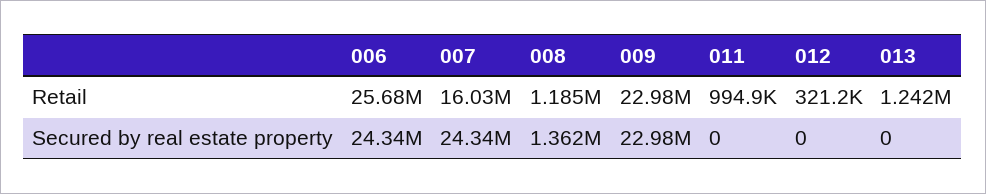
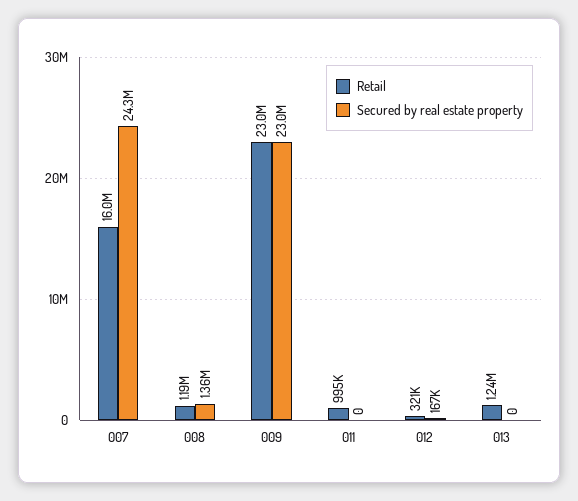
  {
    "Retail": {
-     "006": 25680000,
      "007": 16030000,
      "008": 1185000,
      "009": 22980000,
      "011": 994900,
      "012": 321200,
      "013": 1242000
    },
    "Secured by real estate property": {
-     "006": 24340000,
      "007": 24340000,
      "008": 1362000,
      "009": 22980000,
      "011": 0,
-     "012": 0,
+     "012": 167000,
      "013": 0
    }
  }

